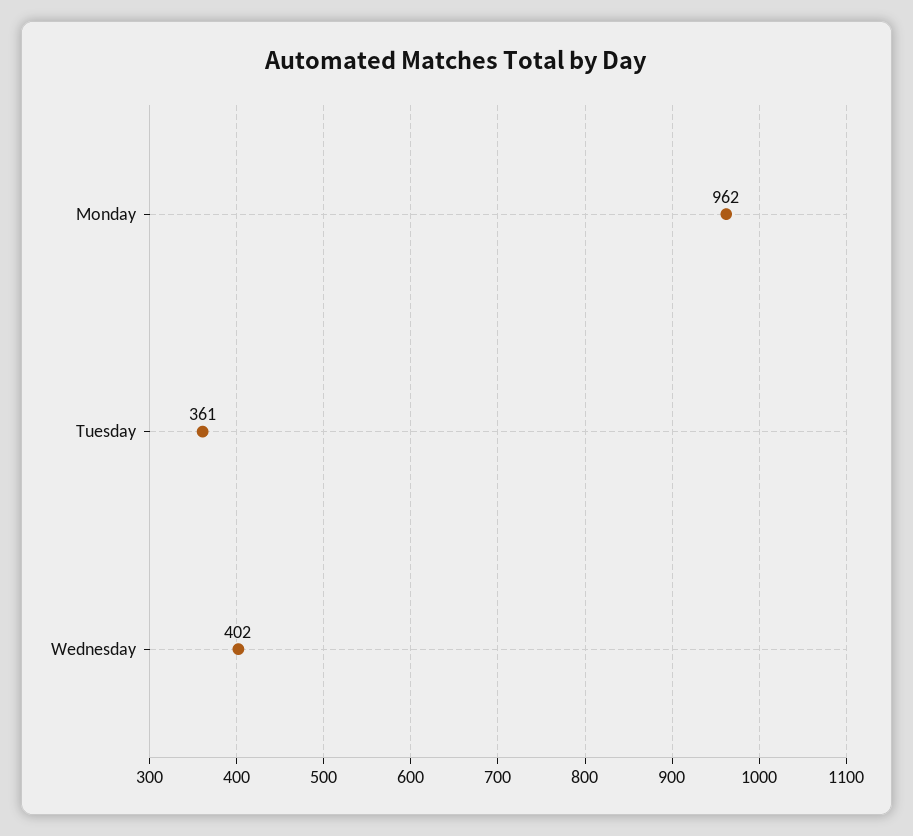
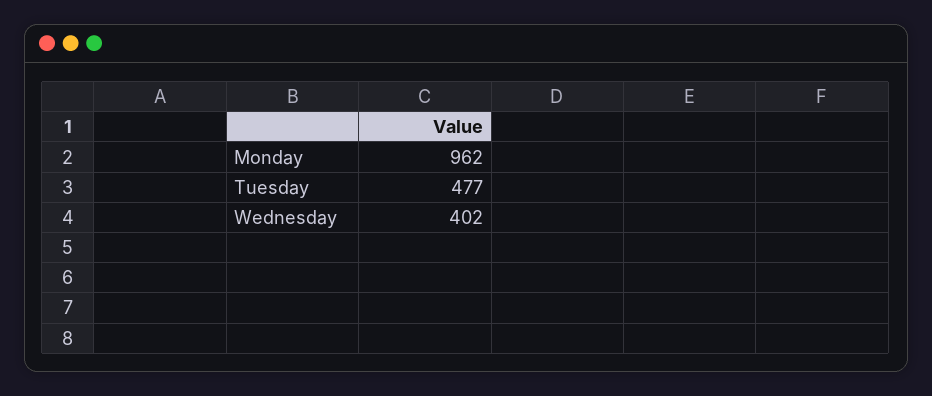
  {
    "Monday": 962,
-   "Tuesday": 361,
+   "Tuesday": 477,
    "Wednesday": 402
  }

